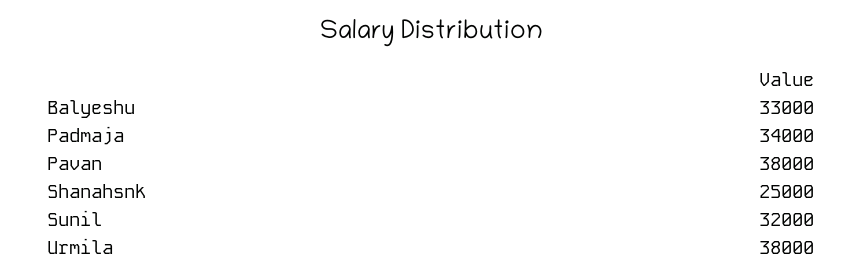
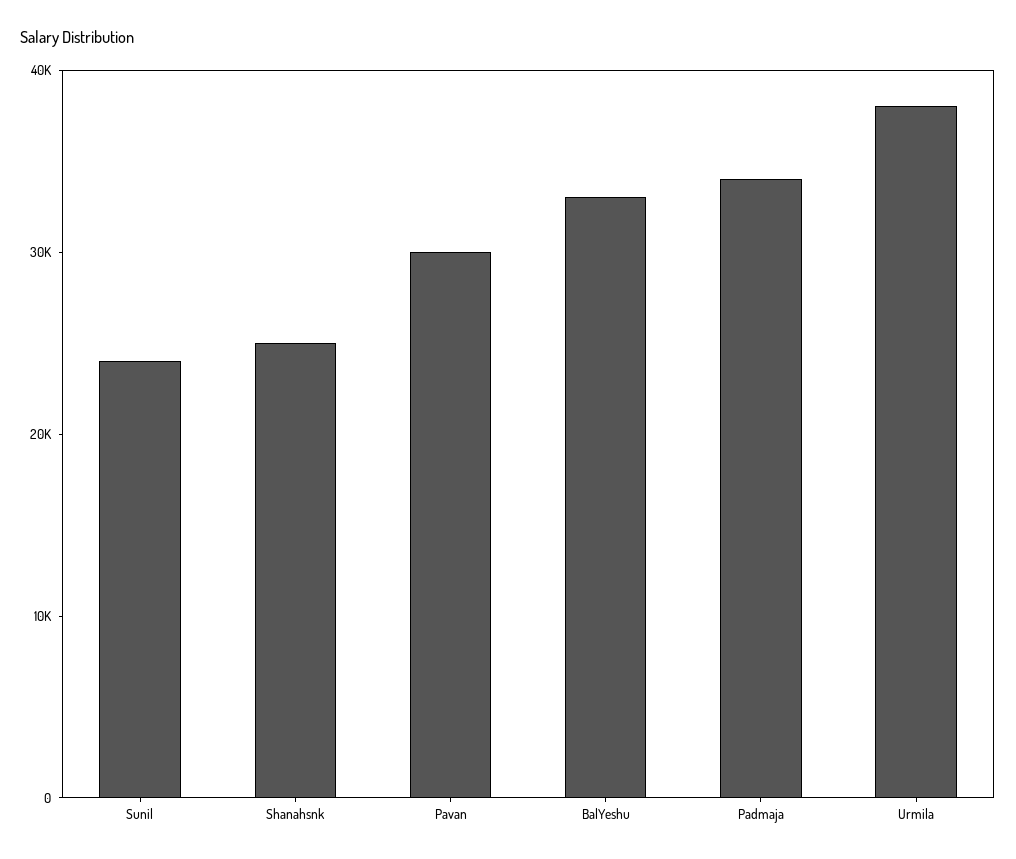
  {
    "Balyeshu": 33000,
    "Padmaja": 34000,
-   "Pavan": 38000,
+   "Pavan": 30000,
    "Shanahsnk": 25000,
-   "Sunil": 32000,
+   "Sunil": 24000,
    "Urmila": 38000
  }

